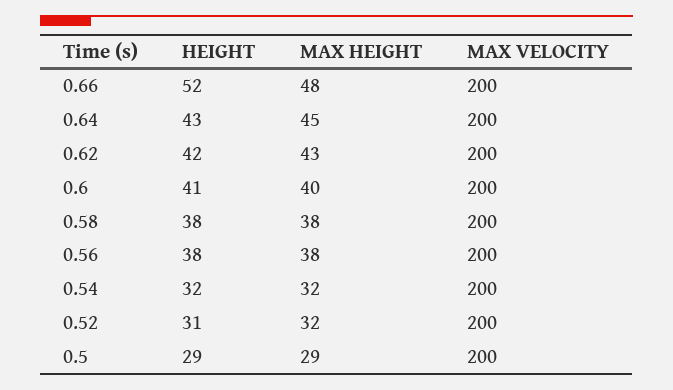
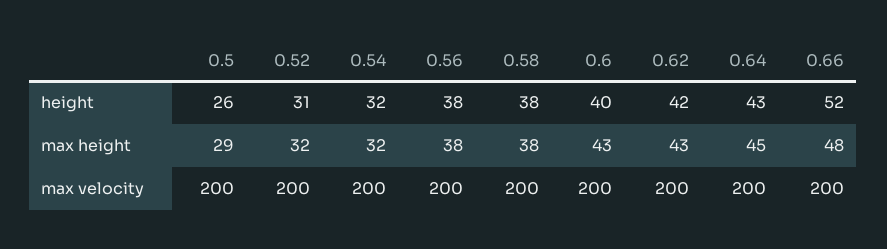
  {
    "HEIGHT": {
      "0.66": 52,
      "0.64": 43,
      "0.62": 42,
-     "0.6": 41,
+     "0.6": 40,
      "0.58": 38,
      "0.56": 38,
      "0.54": 32,
      "0.52": 31,
-     "0.5": 29
+     "0.5": 26
    },
    "MAX HEIGHT": {
      "0.66": 48,
      "0.64": 45,
      "0.62": 43,
-     "0.6": 40,
+     "0.6": 43,
      "0.58": 38,
      "0.56": 38,
      "0.54": 32,
      "0.52": 32,
      "0.5": 29
    },
    "MAX VELOCITY": {
      "0.66": 200,
      "0.64": 200,
      "0.62": 200,
      "0.6": 200,
      "0.58": 200,
      "0.56": 200,
      "0.54": 200,
      "0.52": 200,
      "0.5": 200
    }
  }

